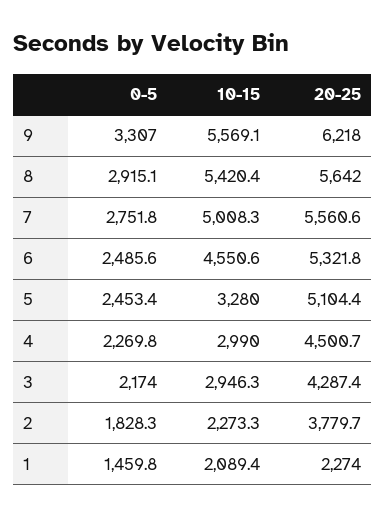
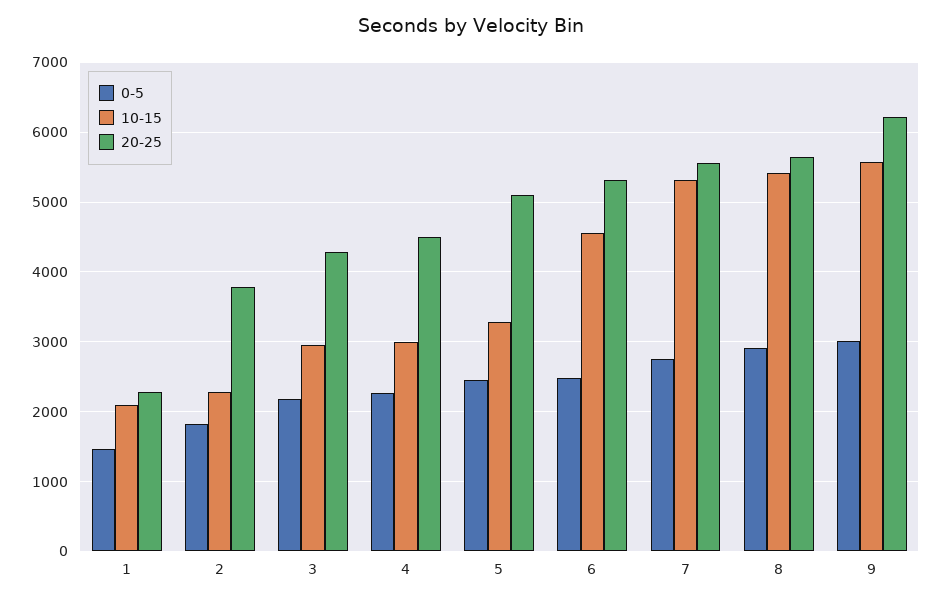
  {
    "0-5": {
-     "9": 3307,
+     "9": 3000,
      "8": 2915.1,
      "7": 2751.8,
      "6": 2485.6,
      "5": 2453.4,
      "4": 2269.8,
      "3": 2174,
      "2": 1828.3,
      "1": 1459.8
    },
    "10-15": {
      "9": 5569.1,
      "8": 5420.4,
-     "7": 5008.3,
+     "7": 5300,
      "6": 4550.6,
      "5": 3280,
      "4": 2990,
      "3": 2946.3,
      "2": 2273.3,
      "1": 2089.4
    },
    "20-25": {
      "9": 6218,
      "8": 5642,
      "7": 5560.6,
      "6": 5321.8,
      "5": 5104.4,
      "4": 4500.7,
      "3": 4287.4,
      "2": 3779.7,
      "1": 2274
    }
  }

